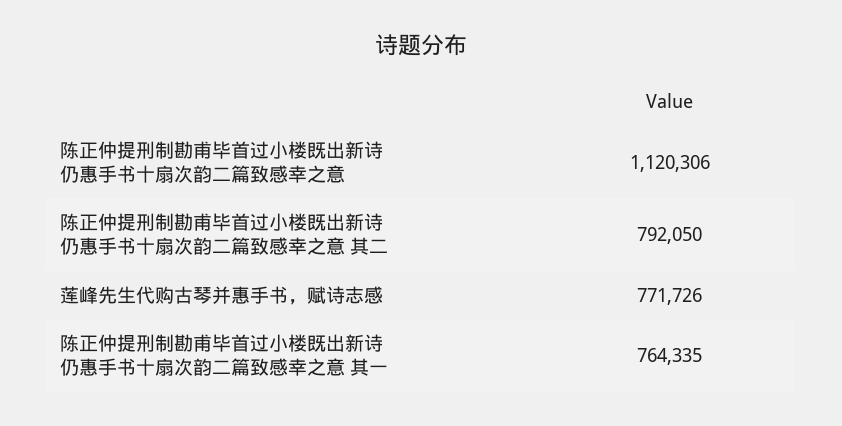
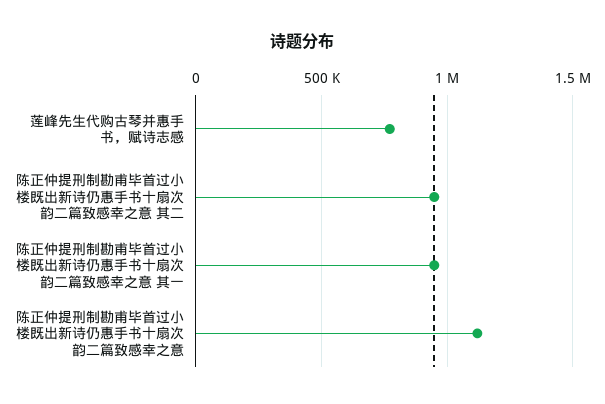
  {
    "陈正仲提刑制勘甫毕首过小楼既出新诗仍惠手书十扇次韵二篇致感幸之意": 1120306,
-   "陈正仲提刑制勘甫毕首过小楼既出新诗仍惠手书十扇次韵二篇致感幸之意 其二": 792050,
+   "陈正仲提刑制勘甫毕首过小楼既出新诗仍惠手书十扇次韵二篇致感幸之意 其二": 950000,
    "莲峰先生代购古琴并惠手书，赋诗志感": 771726,
-   "陈正仲提刑制勘甫毕首过小楼既出新诗仍惠手书十扇次韵二篇致感幸之意 其一": 764335
+   "陈正仲提刑制勘甫毕首过小楼既出新诗仍惠手书十扇次韵二篇致感幸之意 其一": 950000
  }

